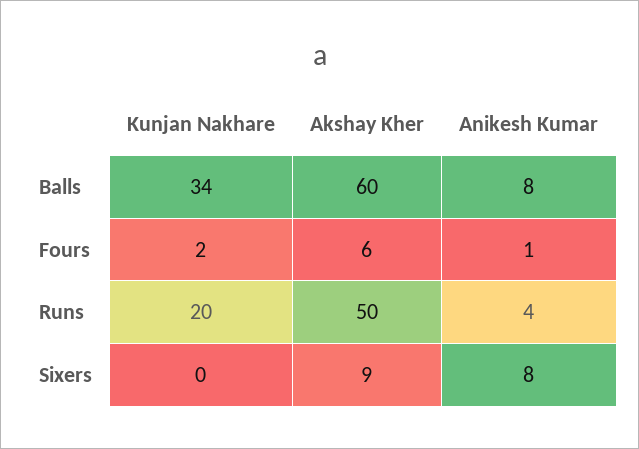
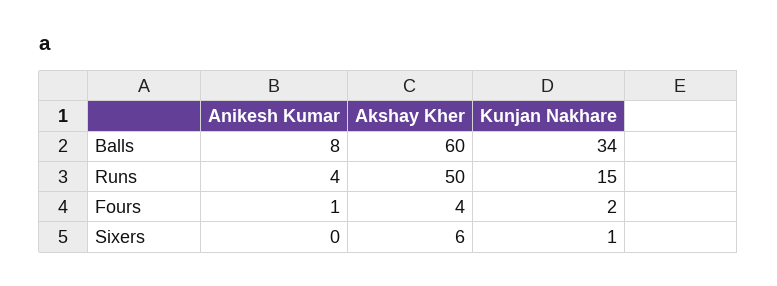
  {
    "Kunjan Nakhare": {
      "Balls": 34,
      "Fours": 2,
-     "Runs": 20,
+     "Runs": 15,
-     "Sixers": 0
+     "Sixers": 1
    },
    "Akshay Kher": {
      "Balls": 60,
-     "Fours": 6,
+     "Fours": 4,
      "Runs": 50,
-     "Sixers": 9
+     "Sixers": 6
    },
    "Anikesh Kumar": {
      "Balls": 8,
      "Fours": 1,
      "Runs": 4,
-     "Sixers": 8
+     "Sixers": 0
    }
  }

